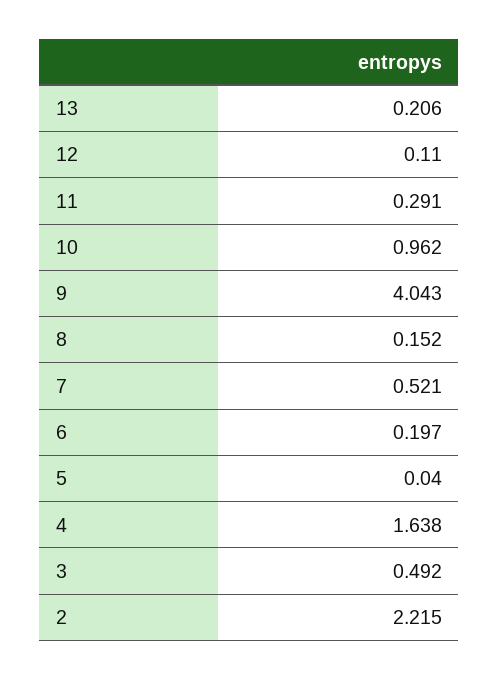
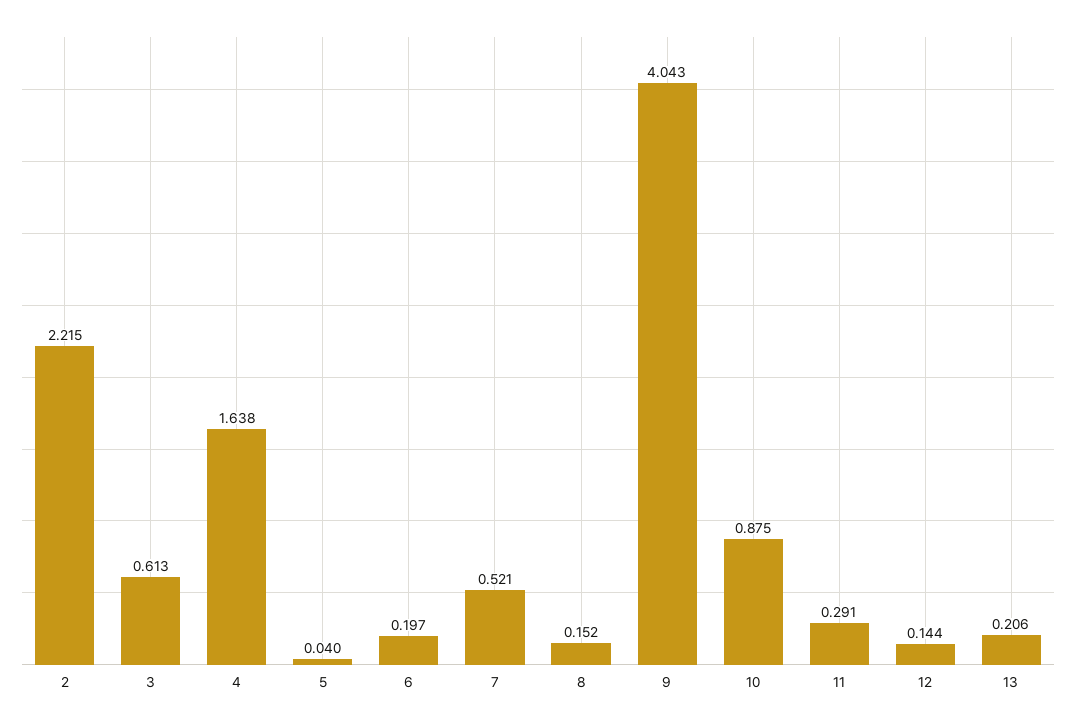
  {
    "13": 0.206,
-   "12": 0.11,
+   "12": 0.144,
    "11": 0.291,
-   "10": 0.962,
+   "10": 0.875,
    "9": 4.043,
    "8": 0.152,
    "7": 0.521,
    "6": 0.197,
    "5": 0.04,
    "4": 1.638,
-   "3": 0.492,
+   "3": 0.613,
    "2": 2.215
  }

